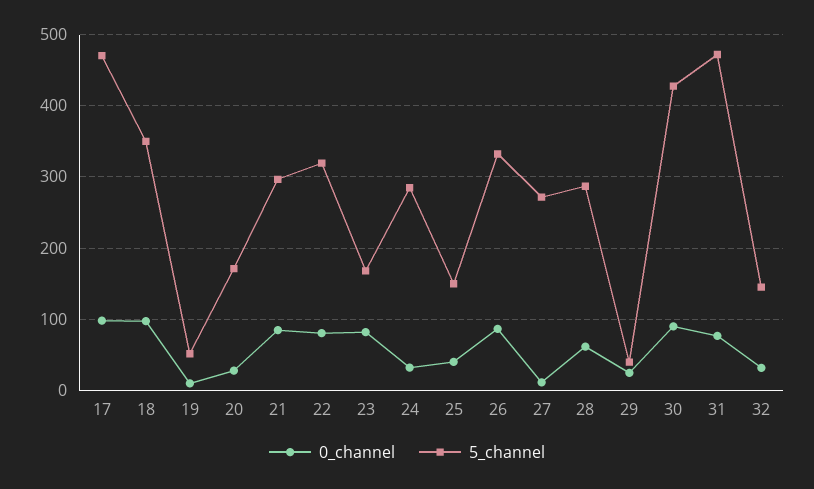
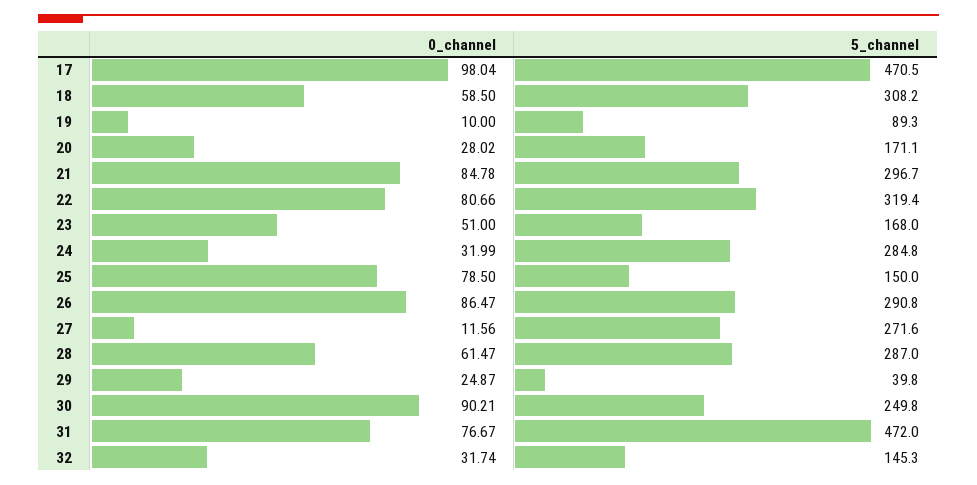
  {
    "0_channel": {
      "17": 98.04,
-     "18": 100,
+     "18": 58.5,
      "19": 10,
      "20": 28.02,
      "21": 84.78,
      "22": 80.66,
-     "23": 80,
+     "23": 51,
      "24": 31.99,
-     "25": 40,
+     "25": 78.5,
      "26": 86.47,
      "27": 11.56,
      "28": 61.47,
      "29": 24.87,
      "30": 90.21,
      "31": 76.67,
      "32": 31.74
    },
    "5_channel": {
      "17": 470.5,
-     "18": 350,
+     "18": 308.2,
-     "19": 50,
+     "19": 89.3,
      "20": 171.1,
      "21": 296.7,
      "22": 319.4,
      "23": 168,
      "24": 284.8,
      "25": 150,
-     "26": 330,
+     "26": 290.8,
      "27": 271.6,
      "28": 287,
      "29": 39.8,
-     "30": 430,
+     "30": 249.8,
      "31": 472,
      "32": 145.3
    }
  }

